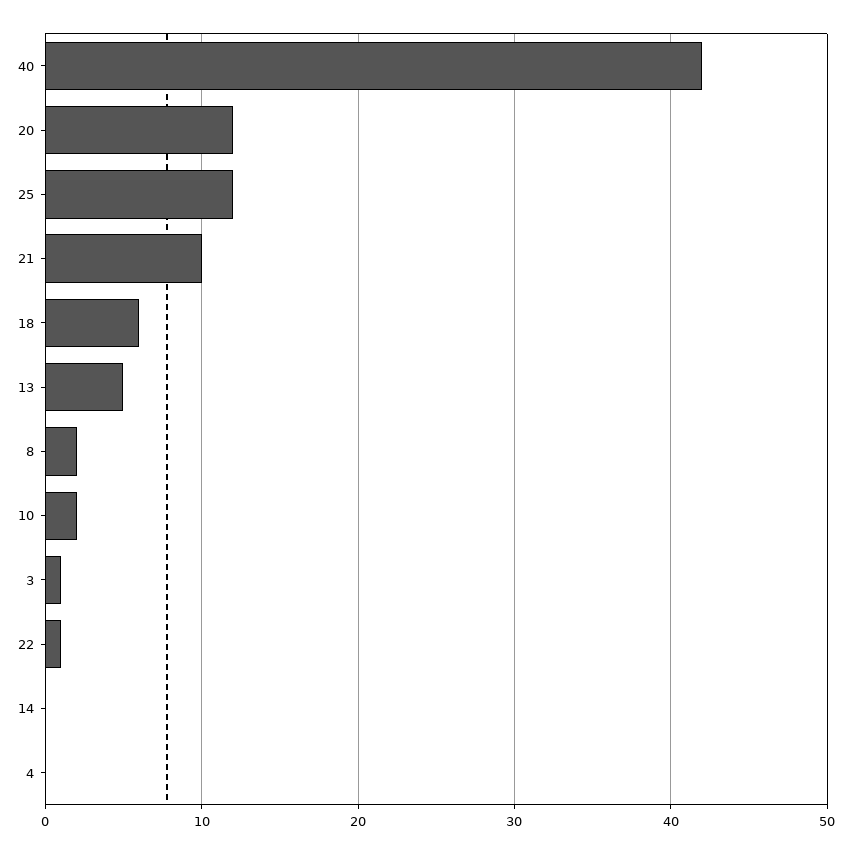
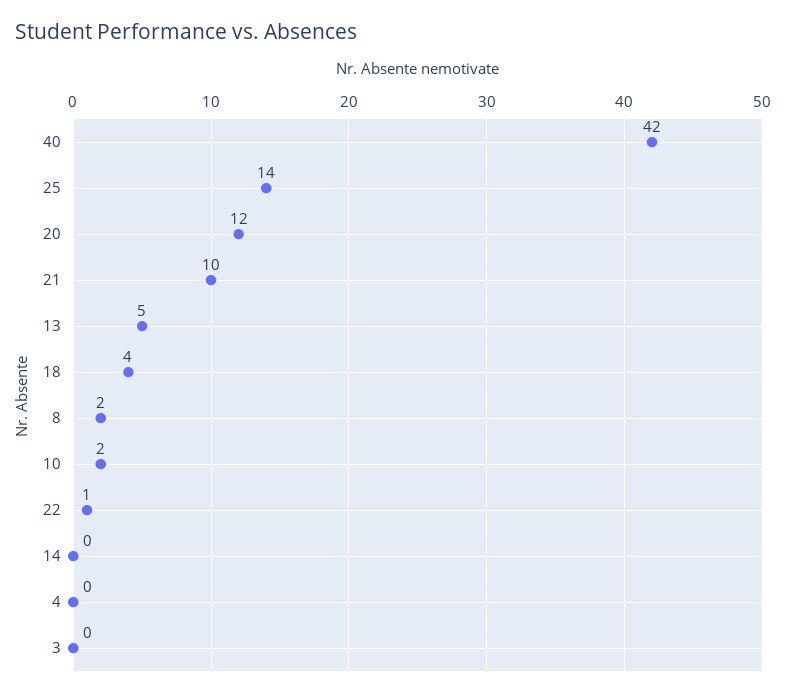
  {
    "40": 42,
    "20": 12,
-   "25": 12,
+   "25": 14,
    "21": 10,
-   "18": 6,
+   "18": 4,
    "13": 5,
    "8": 2,
    "10": 2,
-   "3": 1,
+   "3": 0,
    "22": 1,
    "14": 0,
    "4": 0
  }

